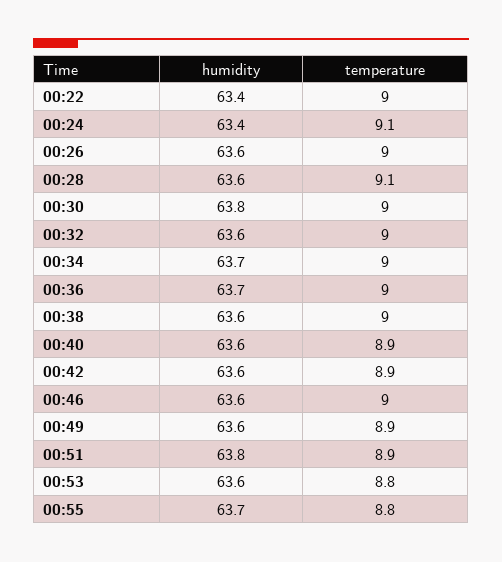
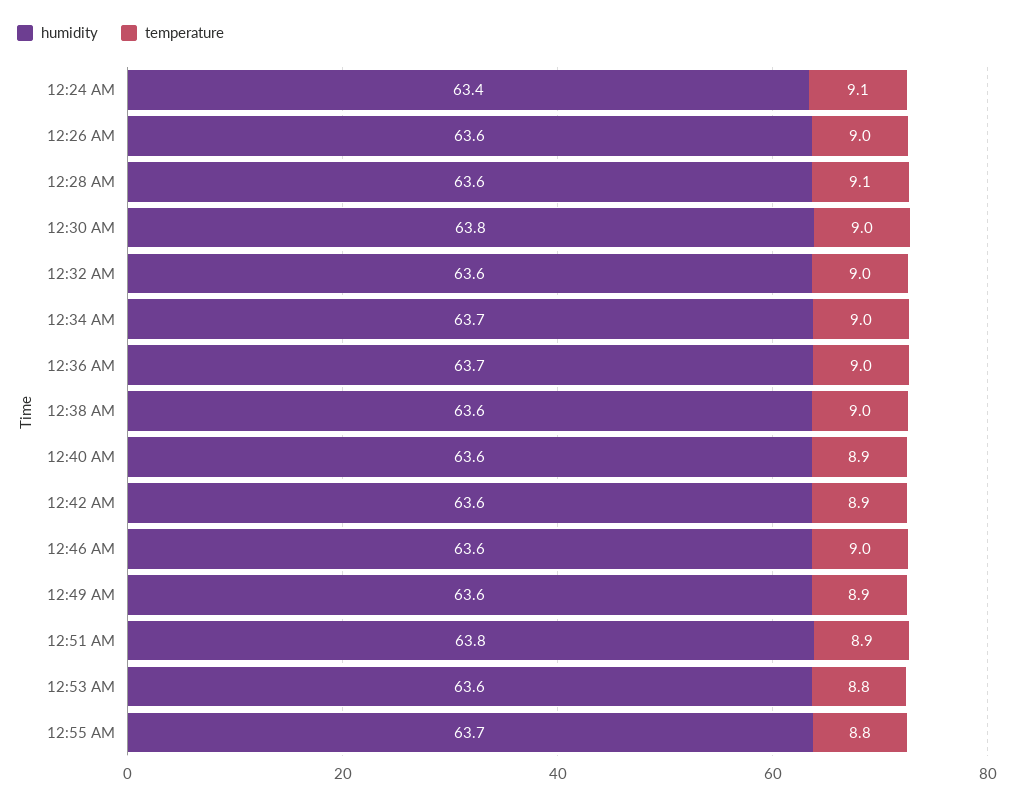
  {
    "humidity": {
-     "00:22": 63.4,
      "00:24": 63.4,
      "00:26": 63.6,
      "00:28": 63.6,
      "00:30": 63.8,
      "00:32": 63.6,
      "00:34": 63.7,
      "00:36": 63.7,
      "00:38": 63.6,
      "00:40": 63.6,
      "00:42": 63.6,
      "00:46": 63.6,
      "00:49": 63.6,
      "00:51": 63.8,
      "00:53": 63.6,
      "00:55": 63.7
    },
    "temperature": {
-     "00:22": 9,
      "00:24": 9.1,
      "00:26": 9,
      "00:28": 9.1,
      "00:30": 9,
      "00:32": 9,
      "00:34": 9,
      "00:36": 9,
      "00:38": 9,
      "00:40": 8.9,
      "00:42": 8.9,
      "00:46": 9,
      "00:49": 8.9,
      "00:51": 8.9,
      "00:53": 8.8,
      "00:55": 8.8
    }
  }

